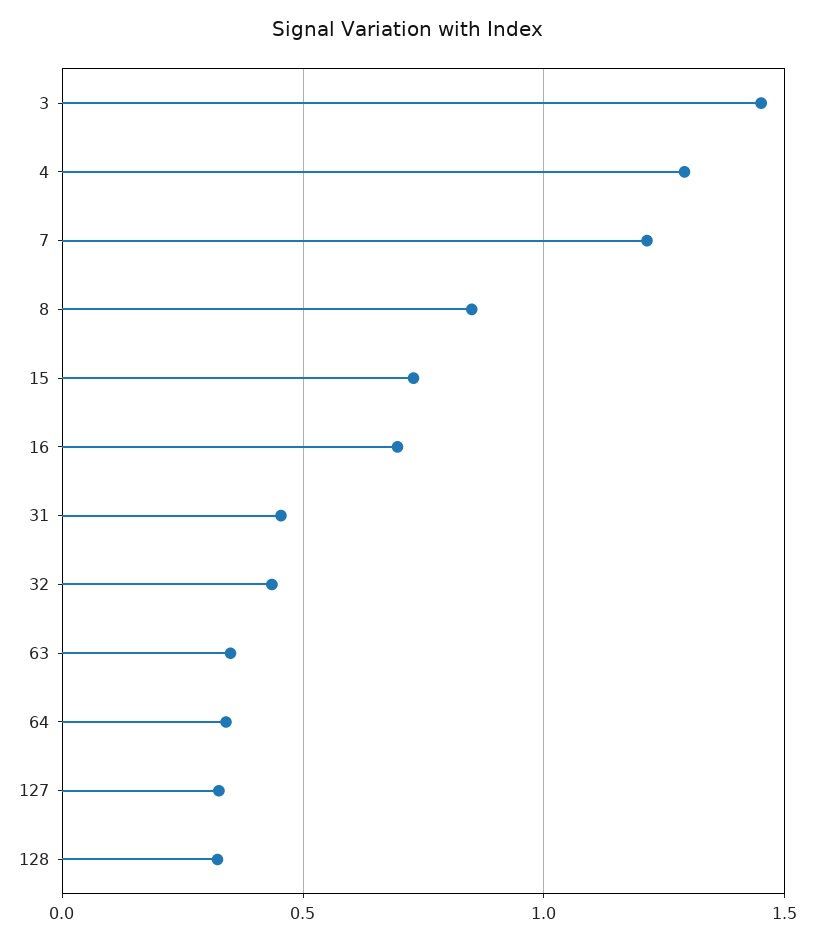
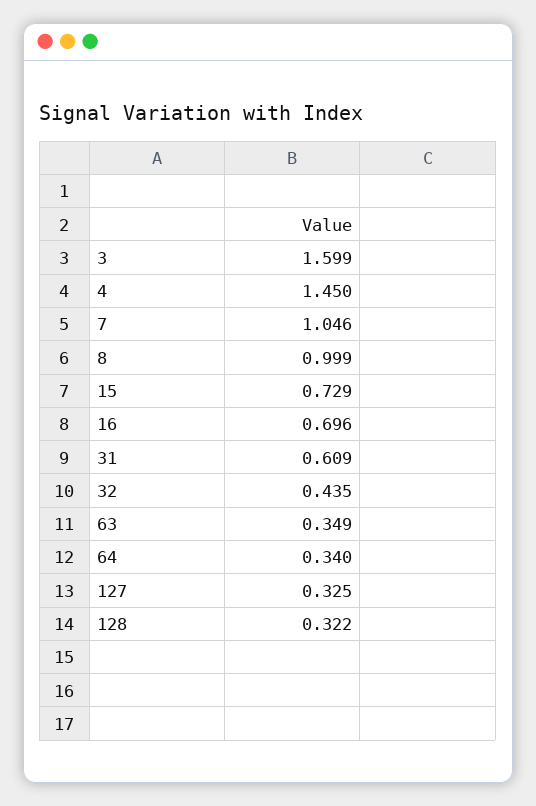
  {
-   "3": 1.45,
+   "3": 1.599,
-   "4": 1.3,
+   "4": 1.45,
-   "7": 1.2,
+   "7": 1.046,
-   "8": 0.85,
+   "8": 0.999,
    "15": 0.729,
    "16": 0.696,
-   "31": 0.45,
+   "31": 0.609,
    "32": 0.435,
    "63": 0.349,
    "64": 0.34,
    "127": 0.325,
    "128": 0.322
  }

